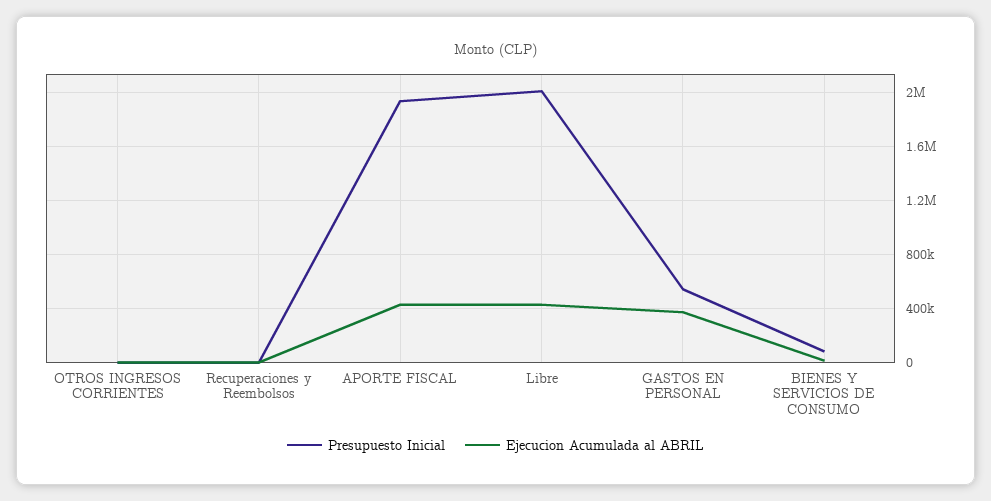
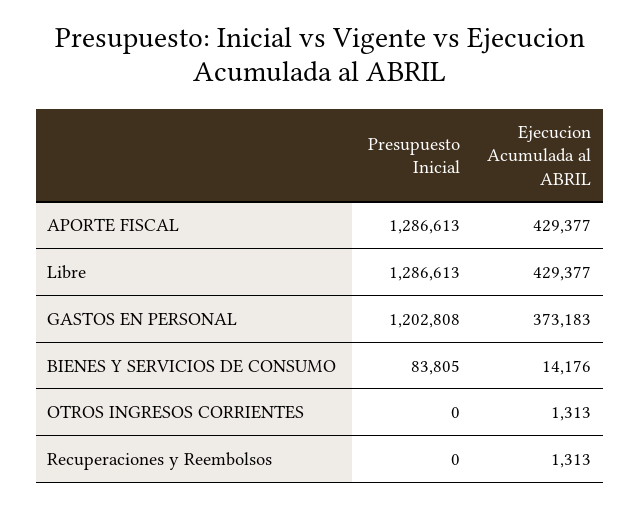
  {
    "Presupuesto Inicial": {
      "OTROS INGRESOS CORRIENTES": 0,
      "Recuperaciones y Reembolsos": 0,
-     "APORTE FISCAL": 1950000,
+     "APORTE FISCAL": 1286613,
-     "Libre": 2000000,
+     "Libre": 1286613,
-     "GASTOS EN PERSONAL": 550000,
+     "GASTOS EN PERSONAL": 1202808,
      "BIENES Y SERVICIOS DE CONSUMO": 83805
    },
    "Ejecucion Acumulada al ABRIL": {
      "OTROS INGRESOS CORRIENTES": 1313,
      "Recuperaciones y Reembolsos": 1313,
      "APORTE FISCAL": 429377,
      "Libre": 429377,
      "GASTOS EN PERSONAL": 373183,
      "BIENES Y SERVICIOS DE CONSUMO": 14176
    }
  }

